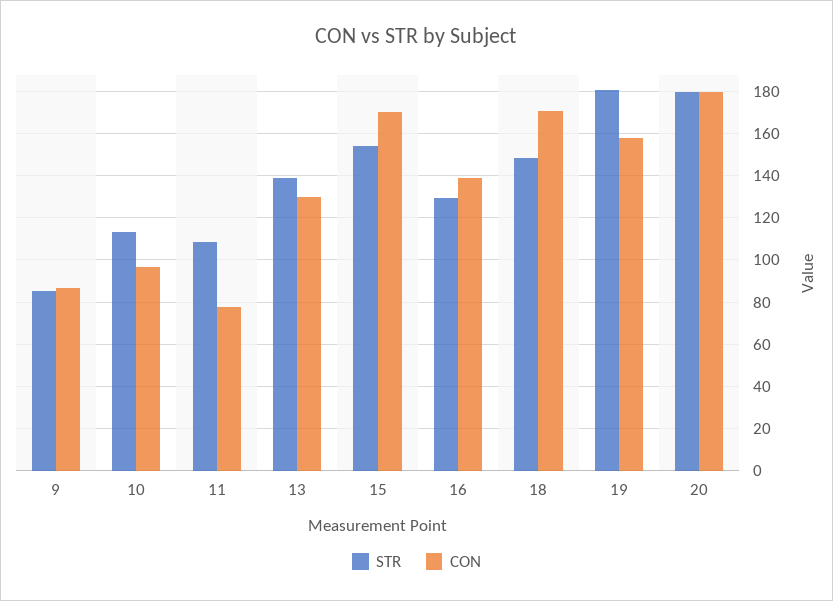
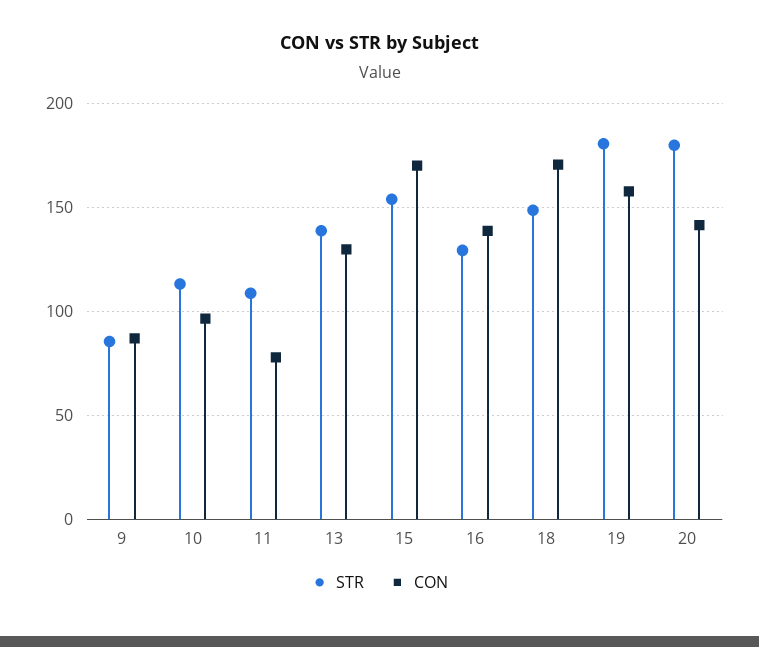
  {
    "STR": {
      "9": 85,
      "10": 115,
      "11": 110,
      "13": 140,
      "15": 155,
      "16": 130,
      "18": 150,
      "19": 180,
      "20": 180
    },
    "CON": {
      "9": 85,
      "10": 95,
      "11": 80,
      "13": 130,
      "15": 170,
      "16": 140,
      "18": 170,
      "19": 160,
-     "20": 180
+     "20": 140
    }
  }

